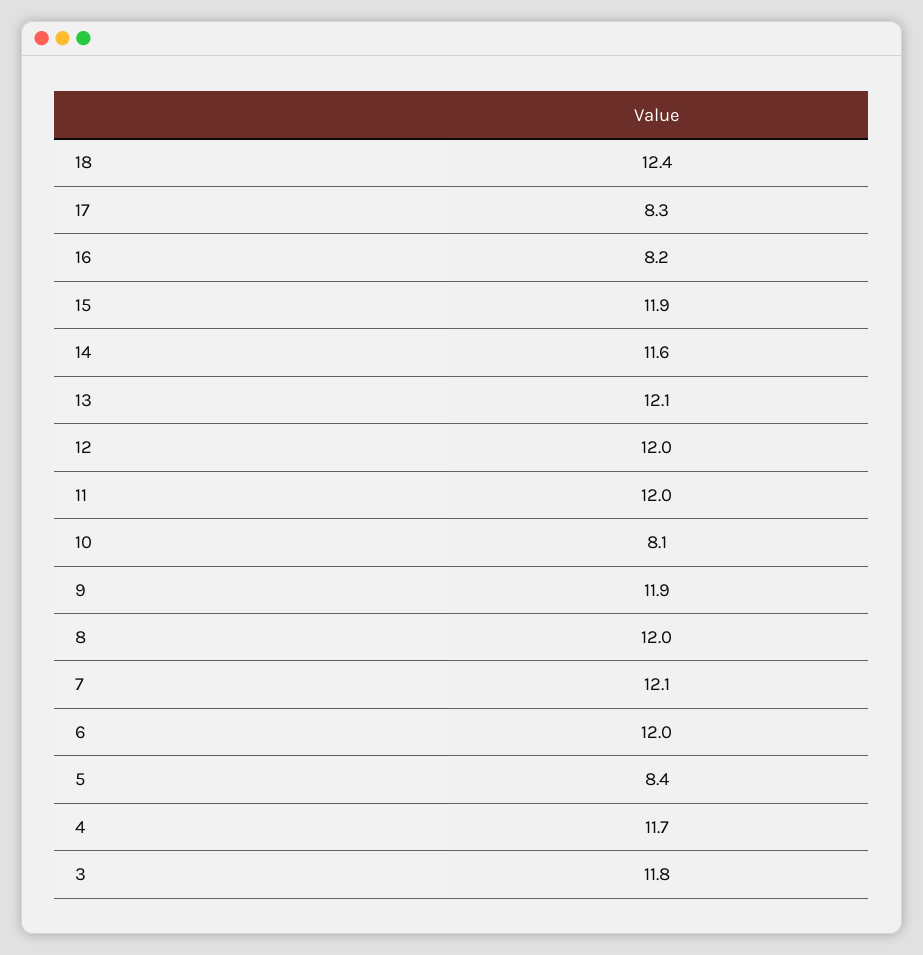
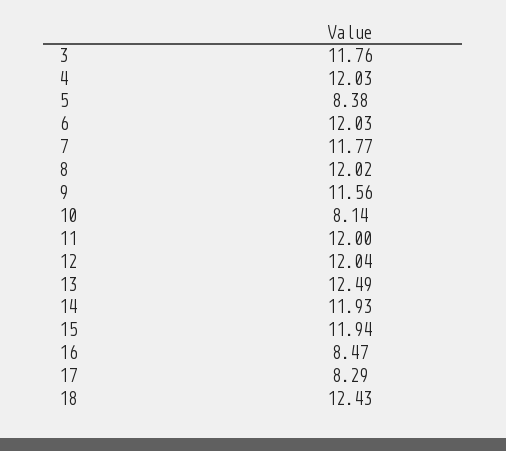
  {
    "18": 12.43,
    "17": 8.29,
-   "16": 8.2,
+   "16": 8.47,
    "15": 11.94,
-   "14": 11.6,
+   "14": 11.93,
-   "13": 12.1,
+   "13": 12.49,
    "12": 12.04,
    "11": 12,
    "10": 8.14,
-   "9": 11.9,
+   "9": 11.56,
    "8": 12.02,
-   "7": 12.1,
+   "7": 11.77,
    "6": 12.03,
    "5": 8.38,
-   "4": 11.7,
+   "4": 12.03,
    "3": 11.76
  }

